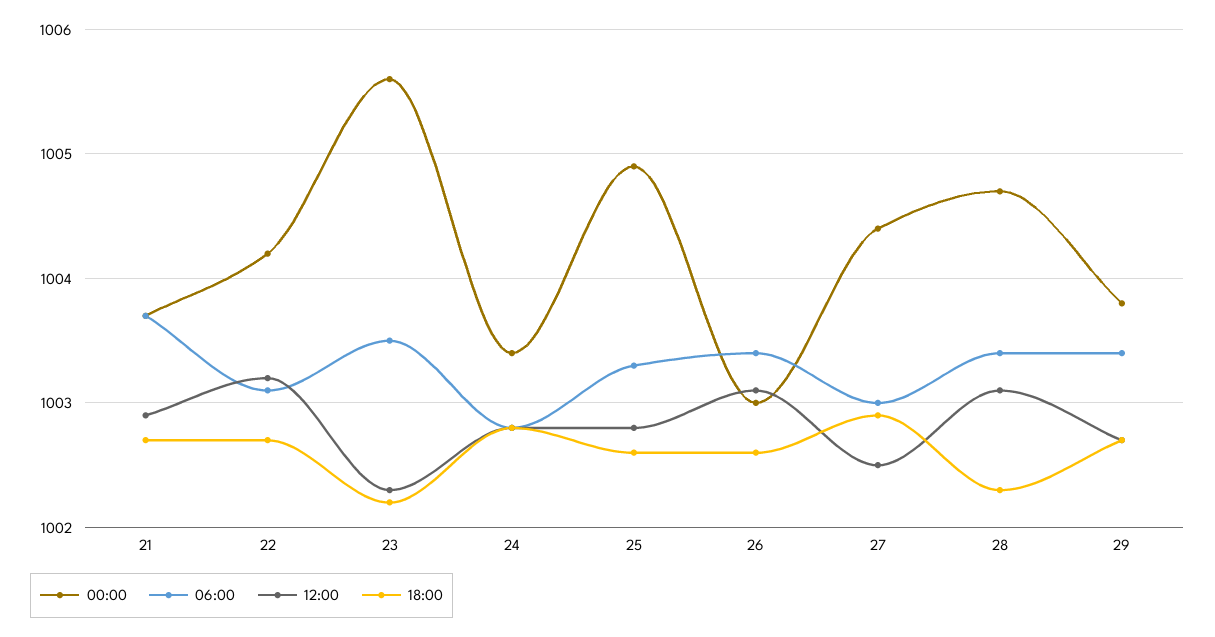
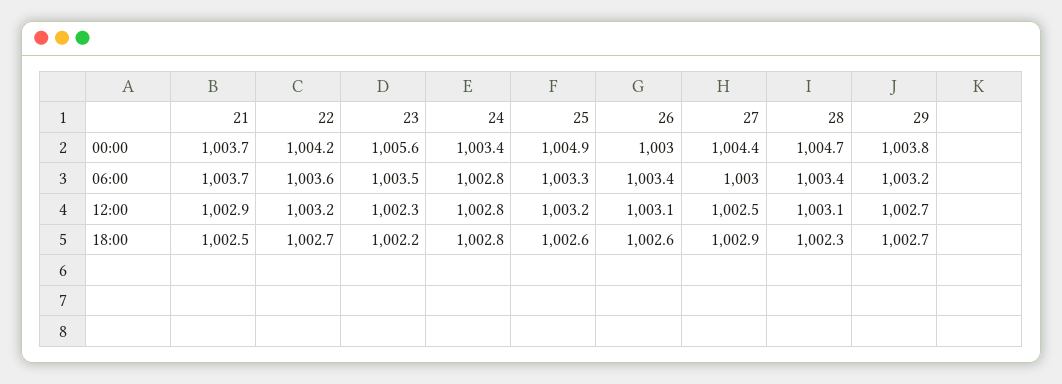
  {
    "00:00": {
      "21": 1003.7,
      "22": 1004.2,
      "23": 1005.6,
      "24": 1003.4,
      "25": 1004.9,
      "26": 1003,
      "27": 1004.4,
      "28": 1004.7,
      "29": 1003.8
    },
    "06:00": {
      "21": 1003.7,
-     "22": 1003.1,
+     "22": 1003.6,
      "23": 1003.5,
      "24": 1002.8,
      "25": 1003.3,
      "26": 1003.4,
      "27": 1003,
      "28": 1003.4,
-     "29": 1003.4
+     "29": 1003.2
    },
    "12:00": {
      "21": 1002.9,
      "22": 1003.2,
      "23": 1002.3,
      "24": 1002.8,
-     "25": 1002.8,
+     "25": 1003.2,
      "26": 1003.1,
      "27": 1002.5,
      "28": 1003.1,
      "29": 1002.7
    },
    "18:00": {
-     "21": 1002.7,
+     "21": 1002.5,
      "22": 1002.7,
      "23": 1002.2,
      "24": 1002.8,
      "25": 1002.6,
      "26": 1002.6,
      "27": 1002.9,
      "28": 1002.3,
      "29": 1002.7
    }
  }

